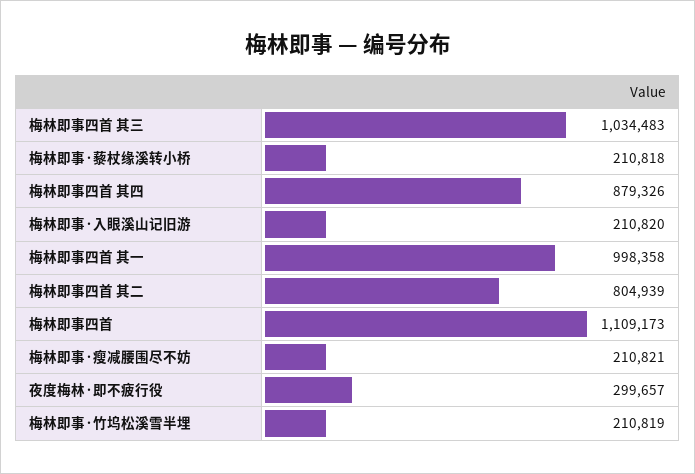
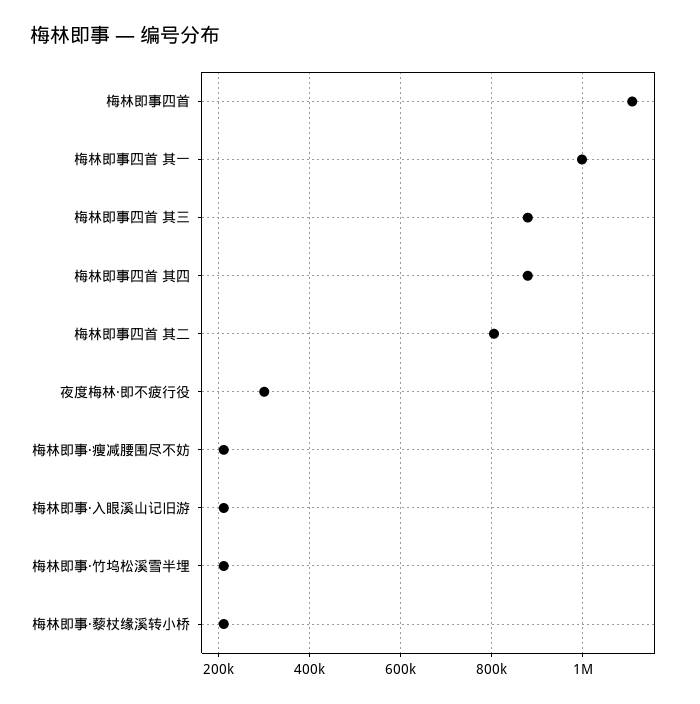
  {
-   "梅林即事四首 其三": 1034483,
+   "梅林即事四首 其三": 880000,
    "梅林即事·藜杖缘溪转小桥": 210818,
    "梅林即事四首 其四": 879326,
    "梅林即事·入眼溪山记旧游": 210820,
    "梅林即事四首 其一": 998358,
    "梅林即事四首 其二": 804939,
    "梅林即事四首": 1109173,
    "梅林即事·瘦减腰围尽不妨": 210821,
    "夜度梅林·即不疲行役": 299657,
    "梅林即事·竹坞松溪雪半埋": 210819
  }

